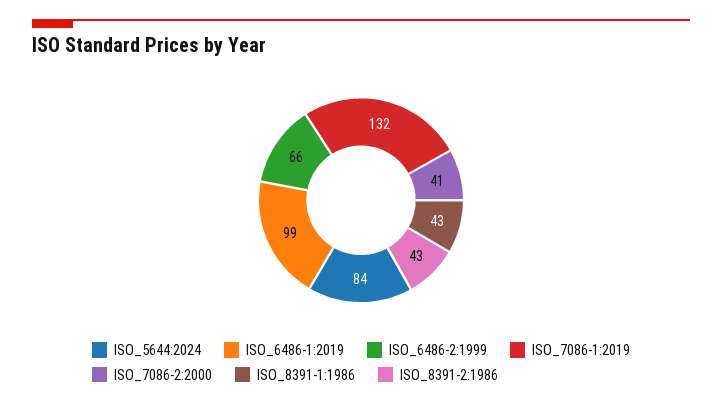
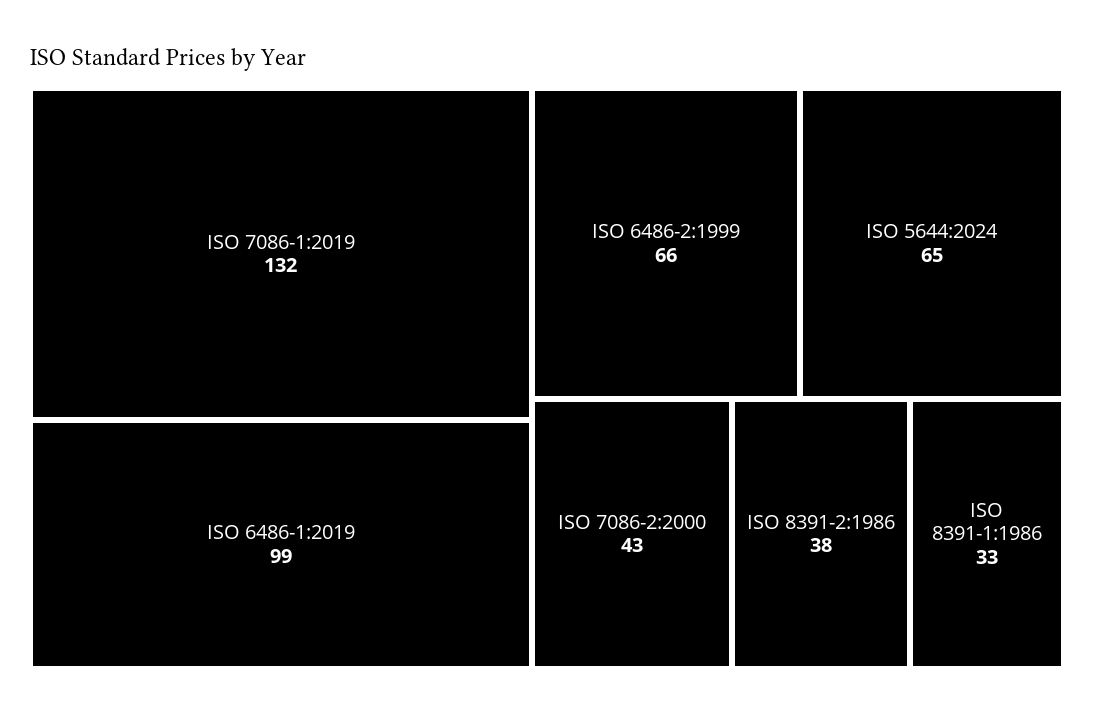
  {
-   "ISO_5644:2024": 84,
+   "ISO_5644:2024": 65,
    "ISO_6486-1:2019": 99,
    "ISO_6486-2:1999": 66,
    "ISO_7086-1:2019": 132,
-   "ISO_7086-2:2000": 41,
+   "ISO_7086-2:2000": 43,
-   "ISO_8391-1:1986": 43,
+   "ISO_8391-1:1986": 33,
-   "ISO_8391-2:1986": 43
+   "ISO_8391-2:1986": 38
  }

